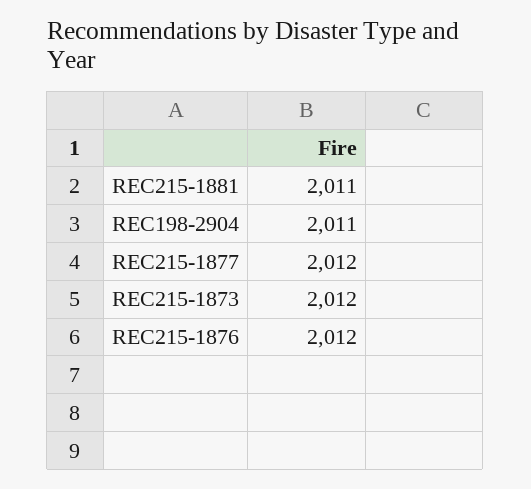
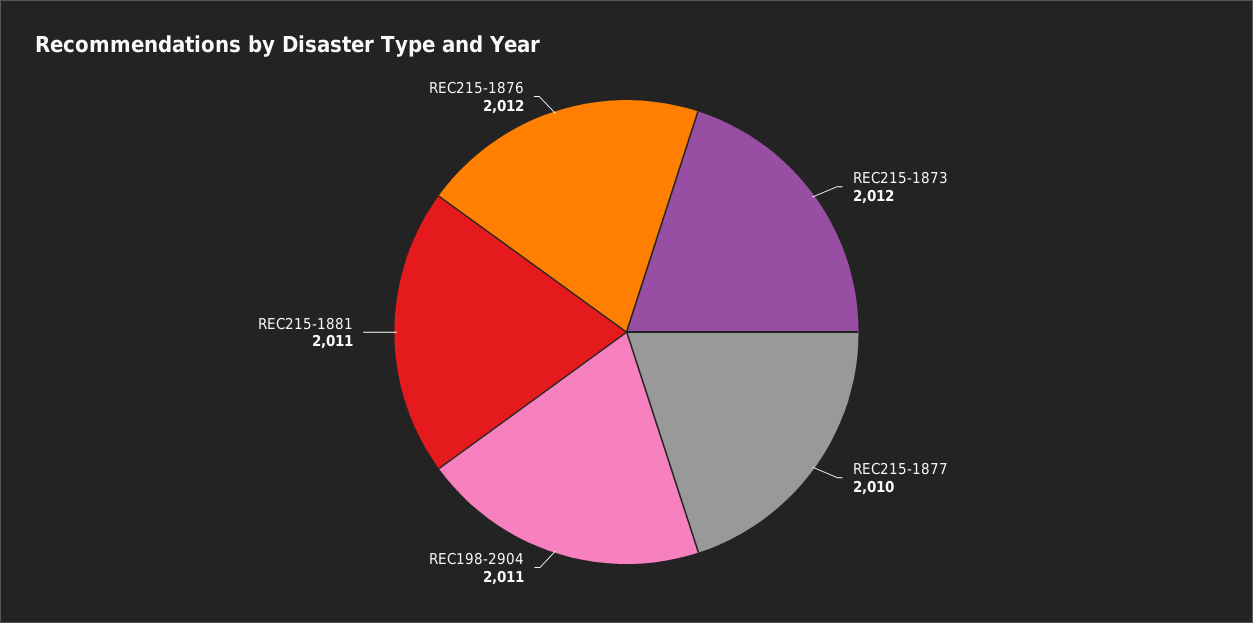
  {
    "REC215-1881": 2011,
    "REC198-2904": 2011,
-   "REC215-1877": 2012,
+   "REC215-1877": 2010,
    "REC215-1873": 2012,
    "REC215-1876": 2012
  }

